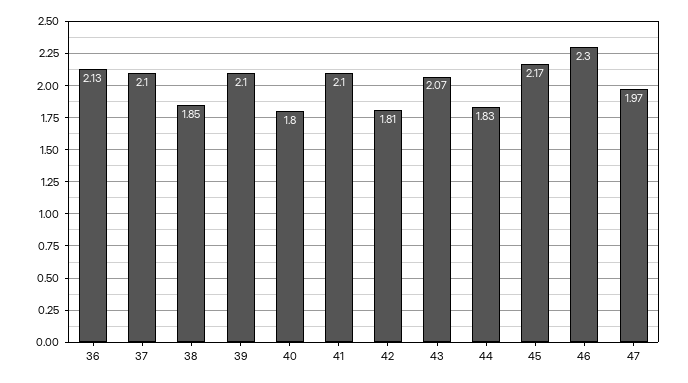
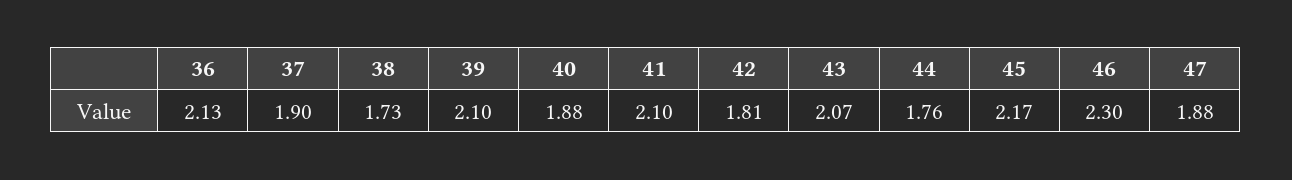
  {
    "36": 2.13,
-   "37": 2.1,
+   "37": 1.9,
-   "38": 1.85,
+   "38": 1.73,
    "39": 2.1,
-   "40": 1.8,
+   "40": 1.88,
    "41": 2.1,
    "42": 1.81,
    "43": 2.07,
-   "44": 1.83,
+   "44": 1.76,
    "45": 2.17,
    "46": 2.3,
-   "47": 1.97
+   "47": 1.88
  }

